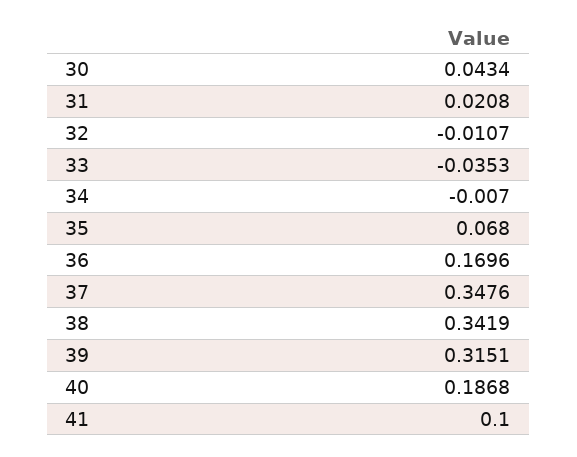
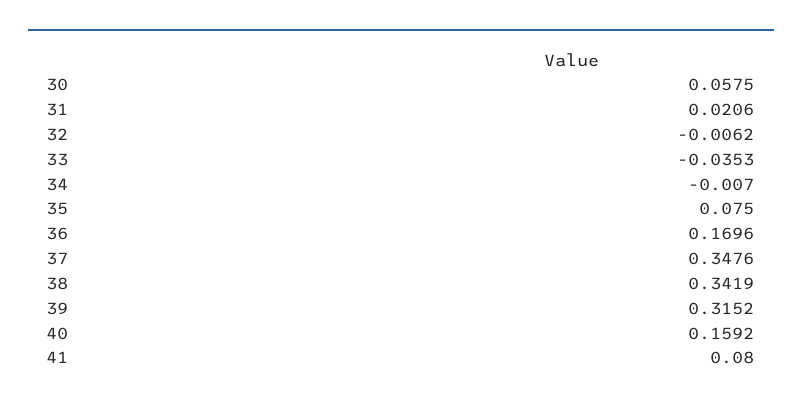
  {
-   "30": 0.0434,
+   "30": 0.0575,
-   "31": 0.0208,
+   "31": 0.0206,
-   "32": -0.0107,
+   "32": -0.0062,
    "33": -0.0353,
    "34": -0.007,
-   "35": 0.068,
+   "35": 0.075,
    "36": 0.1696,
    "37": 0.3476,
    "38": 0.3419,
-   "39": 0.3151,
+   "39": 0.3152,
-   "40": 0.1868,
+   "40": 0.1592,
-   "41": 0.1
+   "41": 0.08
  }

